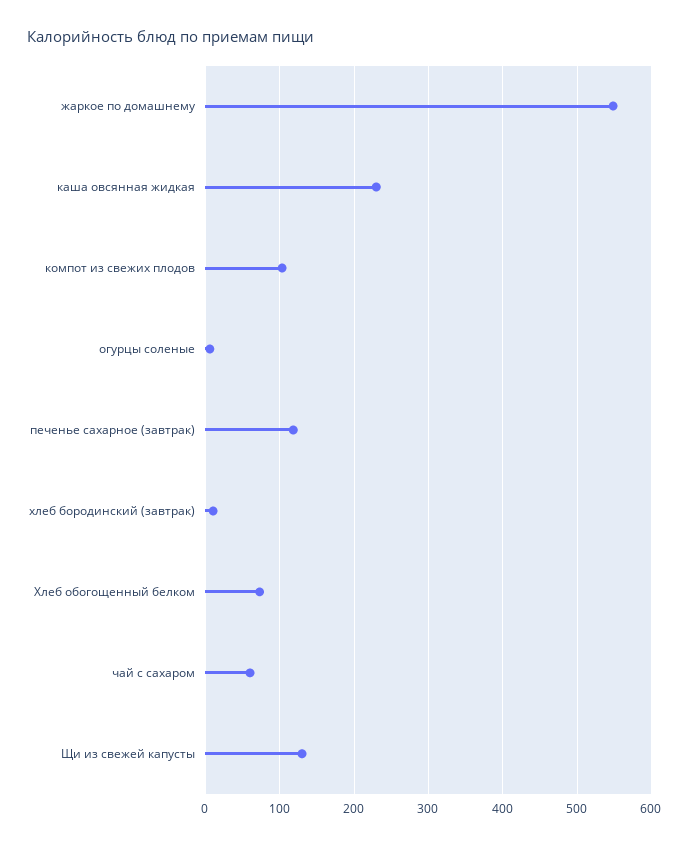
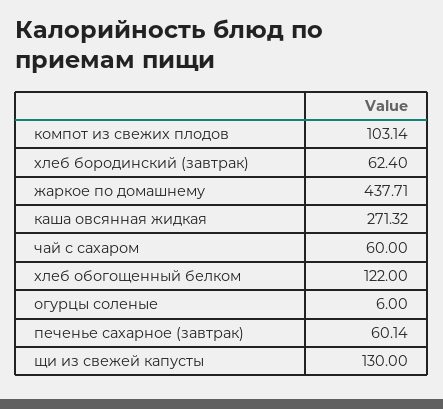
  {
-   "жаркое по домашнему": 550,
+   "жаркое по домашнему": 437.71,
-   "каша овсянная жидкая": 230,
+   "каша овсянная жидкая": 271.32,
    "компот из свежих плодов": 103.14,
    "огурцы соленые": 6,
-   "печенье сахарное (завтрак)": 120,
+   "печенье сахарное (завтрак)": 60.14,
-   "хлеб бородинский (завтрак)": 10,
+   "хлеб бородинский (завтрак)": 62.4,
-   "Хлеб обогощенный белком": 70,
+   "Хлеб обогощенный белком": 122,
    "чай с сахаром": 60,
    "Щи из свежей капусты": 130
  }

